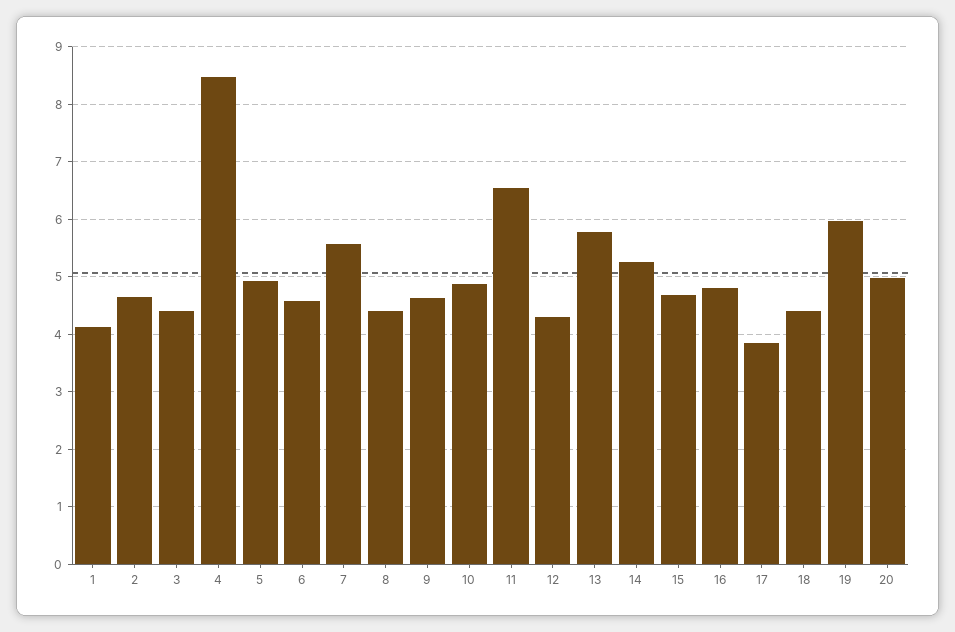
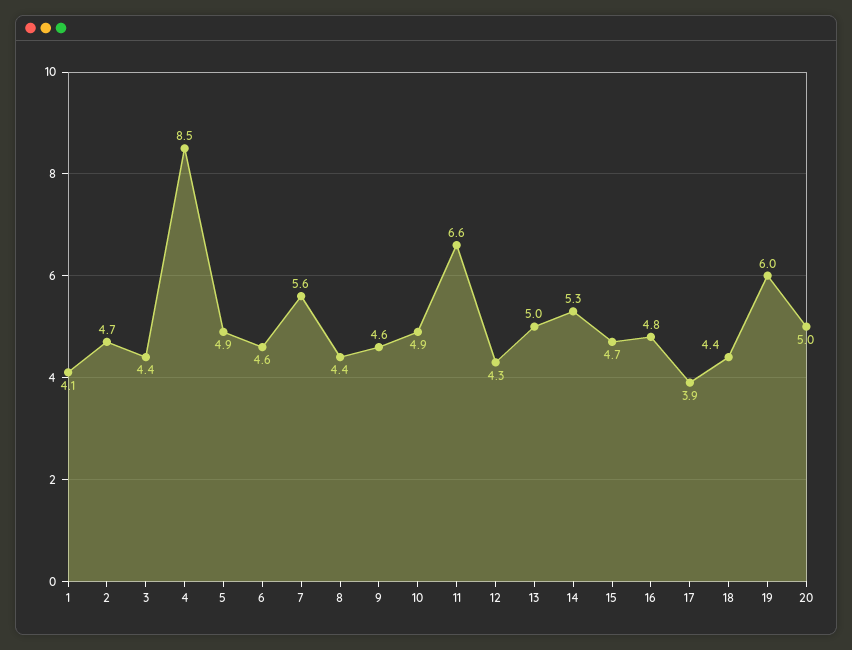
  {
    "1": 4.1,
    "2": 4.7,
    "3": 4.4,
    "4": 8.5,
    "5": 4.9,
    "6": 4.6,
    "7": 5.6,
    "8": 4.4,
    "9": 4.6,
    "10": 4.9,
    "11": 6.6,
    "12": 4.3,
-   "13": 5.8,
+   "13": 5,
    "14": 5.3,
    "15": 4.7,
    "16": 4.8,
    "17": 3.9,
    "18": 4.4,
    "19": 6,
    "20": 5
  }

